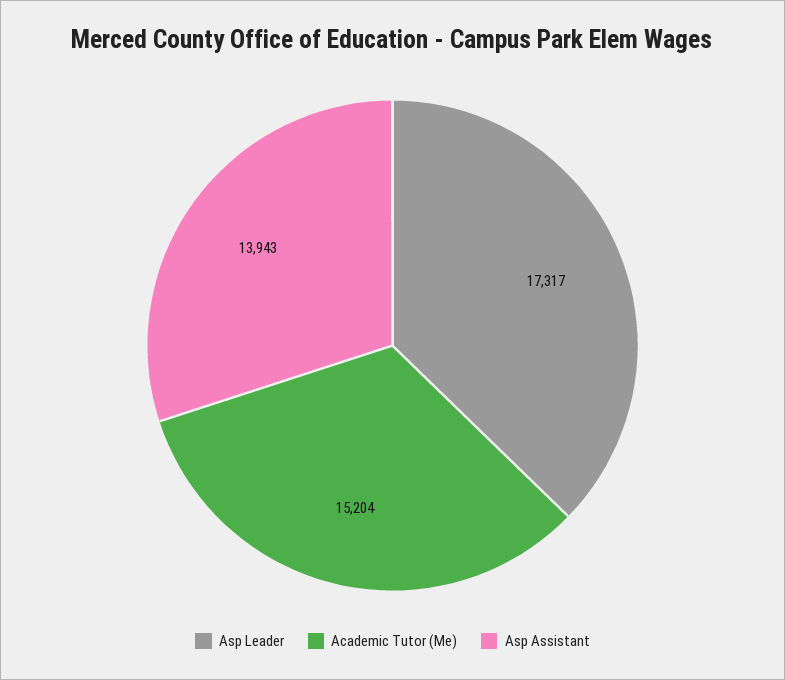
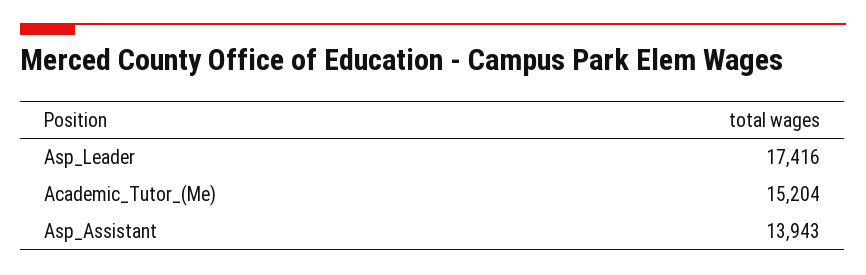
  {
-   "Asp Leader": 17317,
+   "Asp Leader": 17416,
    "Academic Tutor (Me)": 15204,
    "Asp Assistant": 13943
  }

